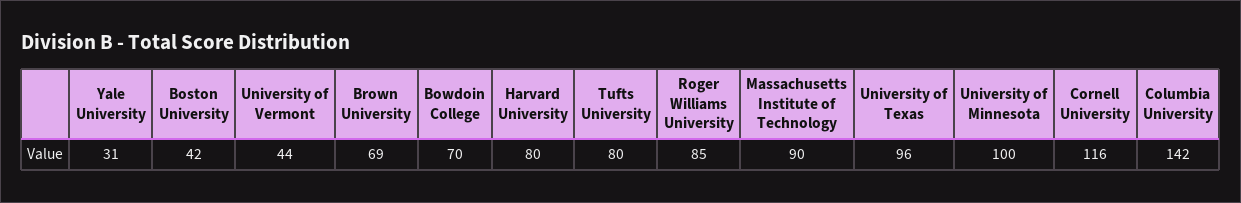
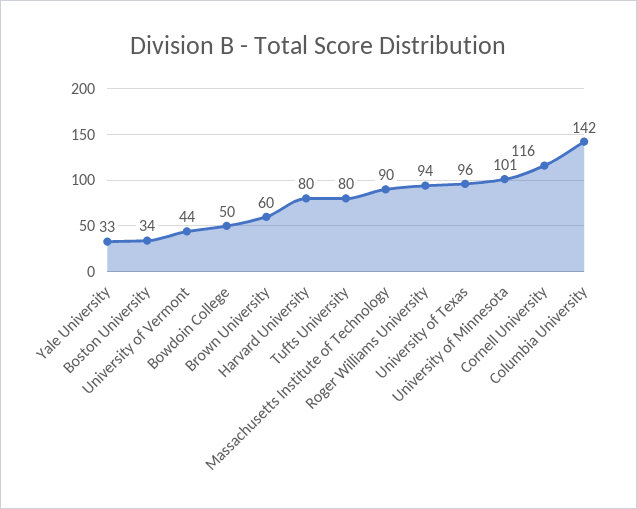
  {
-   "Yale University": 31,
+   "Yale University": 33,
-   "Boston University": 42,
+   "Boston University": 34,
    "University of Vermont": 44,
-   "Brown University": 69,
+   "Brown University": 60,
-   "Bowdoin College": 70,
+   "Bowdoin College": 50,
    "Harvard University": 80,
    "Tufts University": 80,
-   "Roger Williams University": 85,
+   "Roger Williams University": 94,
    "Massachusetts Institute of Technology": 90,
    "University of Texas": 96,
-   "University of Minnesota": 100,
+   "University of Minnesota": 101,
    "Cornell University": 116,
    "Columbia University": 142
  }

